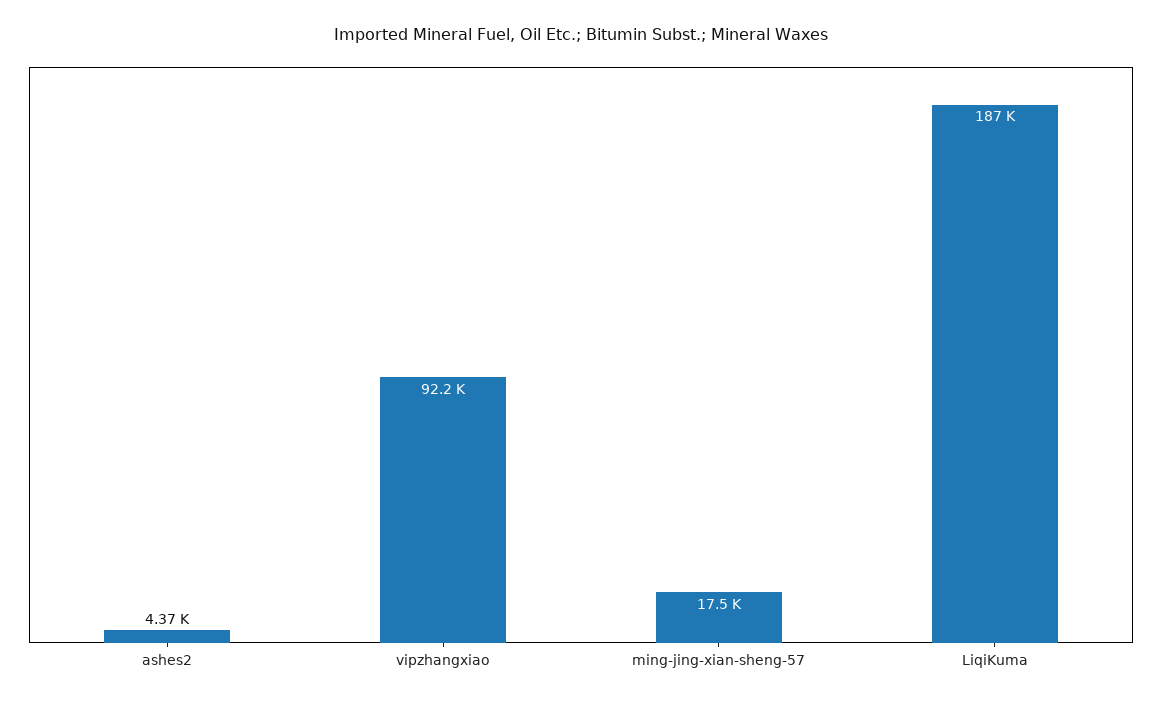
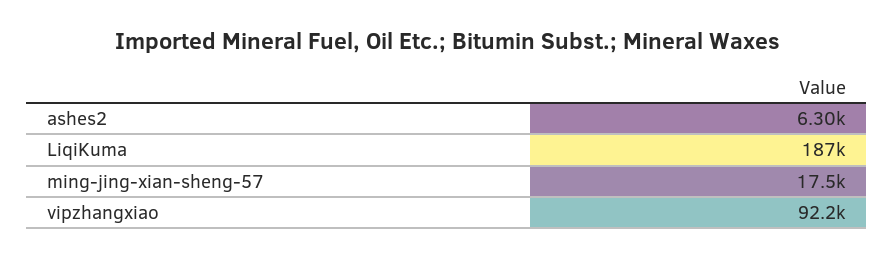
  {
-   "ashes2": 4370,
+   "ashes2": 6300,
    "vipzhangxiao": 92200,
    "ming-jing-xian-sheng-57": 17500,
    "LiqiKuma": 187000
  }

